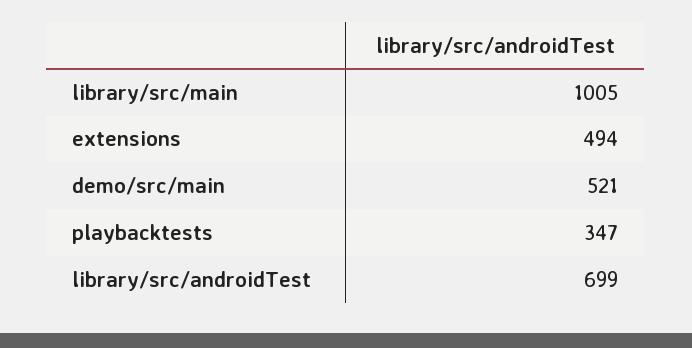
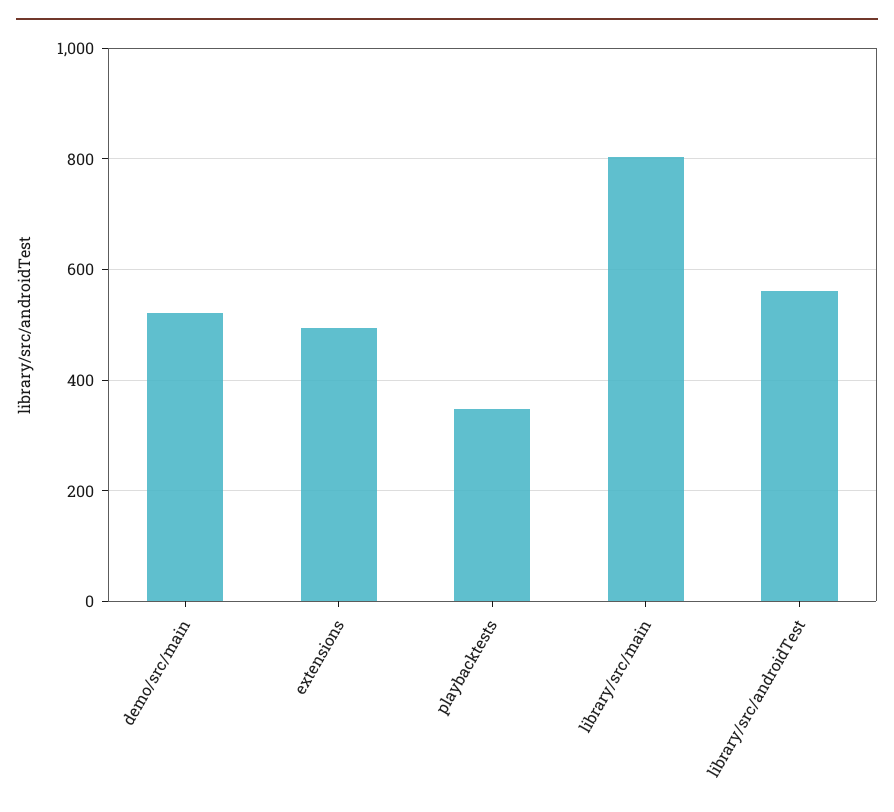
  {
-   "library/src/main": 1005,
+   "library/src/main": 800,
    "extensions": 494,
    "demo/src/main": 521,
    "playbacktests": 347,
-   "library/src/androidTest": 699
+   "library/src/androidTest": 560
  }

